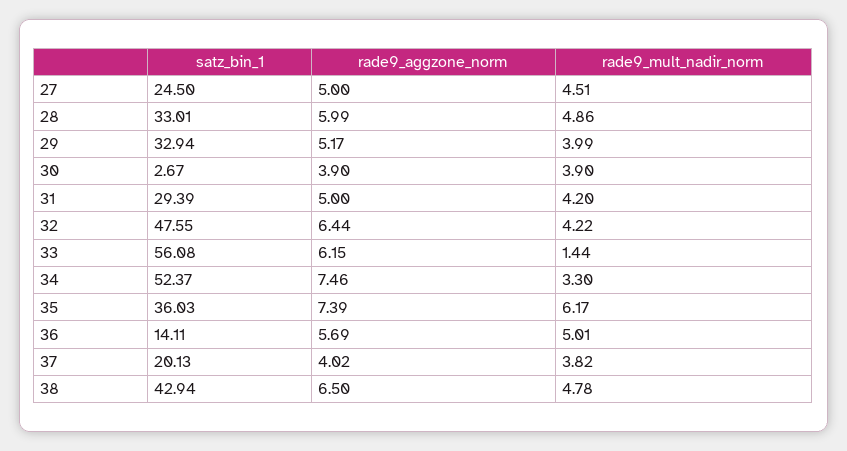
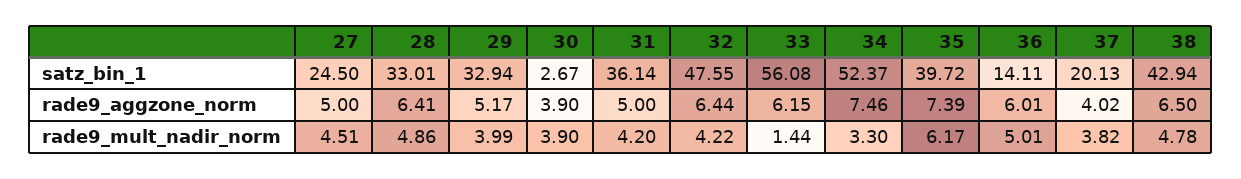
  {
    "satz_bin_1": {
      "27": 24.5,
      "28": 33.01,
      "29": 32.94,
      "30": 2.67,
-     "31": 29.39,
+     "31": 36.14,
      "32": 47.55,
      "33": 56.08,
      "34": 52.37,
-     "35": 36.03,
+     "35": 39.72,
      "36": 14.11,
      "37": 20.13,
      "38": 42.94
    },
    "rade9_aggzone_norm": {
      "27": 5,
-     "28": 5.99,
+     "28": 6.41,
      "29": 5.17,
      "30": 3.9,
      "31": 5,
      "32": 6.44,
      "33": 6.15,
      "34": 7.46,
      "35": 7.39,
-     "36": 5.69,
+     "36": 6.01,
      "37": 4.02,
      "38": 6.5
    },
    "rade9_mult_nadir_norm": {
      "27": 4.51,
      "28": 4.86,
      "29": 3.99,
      "30": 3.9,
      "31": 4.2,
      "32": 4.22,
      "33": 1.44,
      "34": 3.3,
      "35": 6.17,
      "36": 5.01,
      "37": 3.82,
      "38": 4.78
    }
  }

